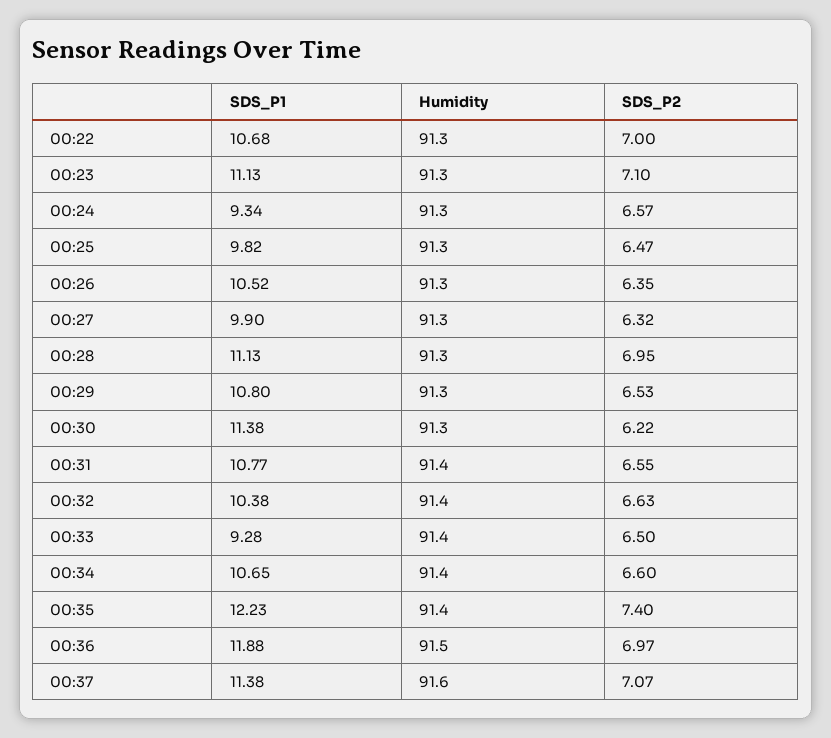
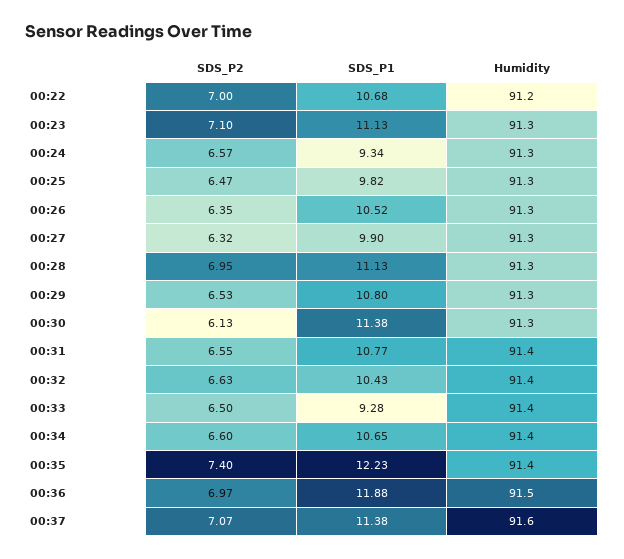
  {
    "SDS_P1": {
      "00:22": 10.68,
      "00:23": 11.13,
      "00:24": 9.34,
      "00:25": 9.82,
      "00:26": 10.52,
      "00:27": 9.9,
      "00:28": 11.13,
      "00:29": 10.8,
      "00:30": 11.38,
      "00:31": 10.77,
-     "00:32": 10.38,
+     "00:32": 10.43,
      "00:33": 9.28,
      "00:34": 10.65,
      "00:35": 12.23,
      "00:36": 11.88,
      "00:37": 11.38
    },
    "Humidity": {
-     "00:22": 91.3,
+     "00:22": 91.2,
      "00:23": 91.3,
      "00:24": 91.3,
      "00:25": 91.3,
      "00:26": 91.3,
      "00:27": 91.3,
      "00:28": 91.3,
      "00:29": 91.3,
      "00:30": 91.3,
      "00:31": 91.4,
      "00:32": 91.4,
      "00:33": 91.4,
      "00:34": 91.4,
      "00:35": 91.4,
      "00:36": 91.5,
      "00:37": 91.6
    },
    "SDS_P2": {
      "00:22": 7,
      "00:23": 7.1,
      "00:24": 6.57,
      "00:25": 6.47,
      "00:26": 6.35,
      "00:27": 6.32,
      "00:28": 6.95,
      "00:29": 6.53,
-     "00:30": 6.22,
+     "00:30": 6.13,
      "00:31": 6.55,
      "00:32": 6.63,
      "00:33": 6.5,
      "00:34": 6.6,
      "00:35": 7.4,
      "00:36": 6.97,
      "00:37": 7.07
    }
  }

